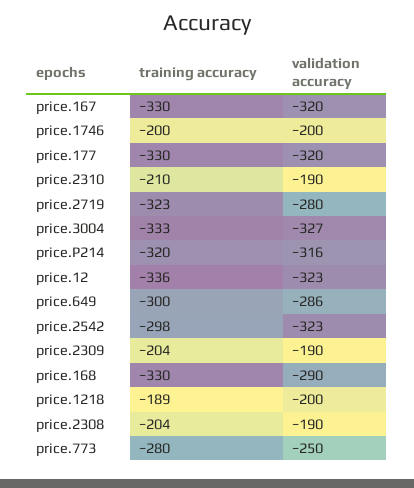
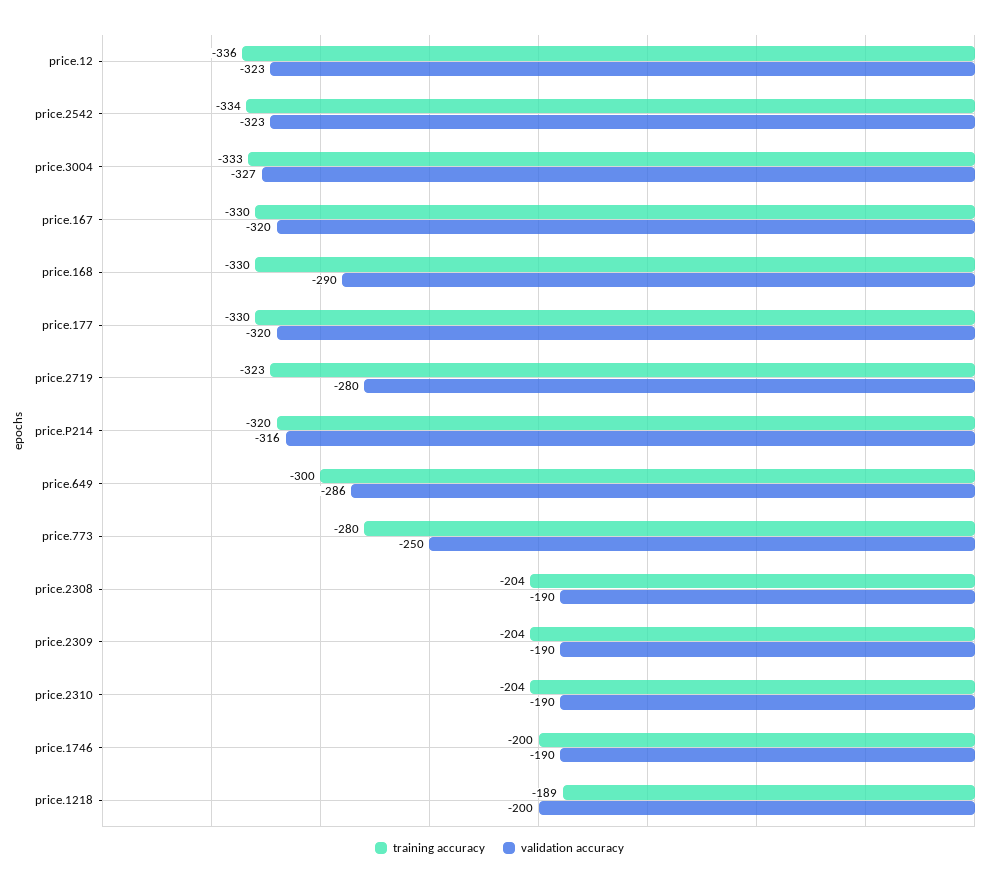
  {
    "training accuracy": {
      "price.167": -330,
      "price.1746": -200,
      "price.177": -330,
-     "price.2310": -210,
+     "price.2310": -204,
      "price.2719": -323,
      "price.3004": -333,
      "price.P214": -320,
      "price.12": -336,
      "price.649": -300,
-     "price.2542": -298,
+     "price.2542": -334,
      "price.2309": -204,
      "price.168": -330,
      "price.1218": -189,
      "price.2308": -204,
      "price.773": -280
    },
    "validation accuracy": {
      "price.167": -320,
-     "price.1746": -200,
+     "price.1746": -190,
      "price.177": -320,
      "price.2310": -190,
      "price.2719": -280,
      "price.3004": -327,
      "price.P214": -316,
      "price.12": -323,
      "price.649": -286,
      "price.2542": -323,
      "price.2309": -190,
      "price.168": -290,
      "price.1218": -200,
      "price.2308": -190,
      "price.773": -250
    }
  }

